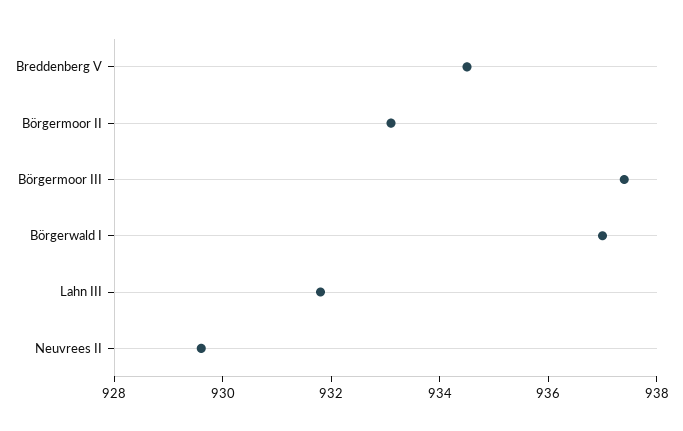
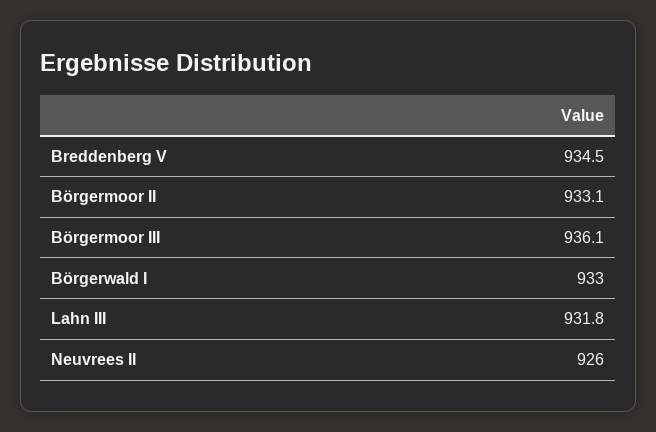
  {
    "Breddenberg V": 934.5,
    "Börgermoor II": 933.1,
-   "Börgermoor III": 937.5,
+   "Börgermoor III": 936.1,
-   "Börgerwald I": 937,
+   "Börgerwald I": 933,
    "Lahn III": 931.8,
-   "Neuvrees II": 929.5
+   "Neuvrees II": 926
  }

